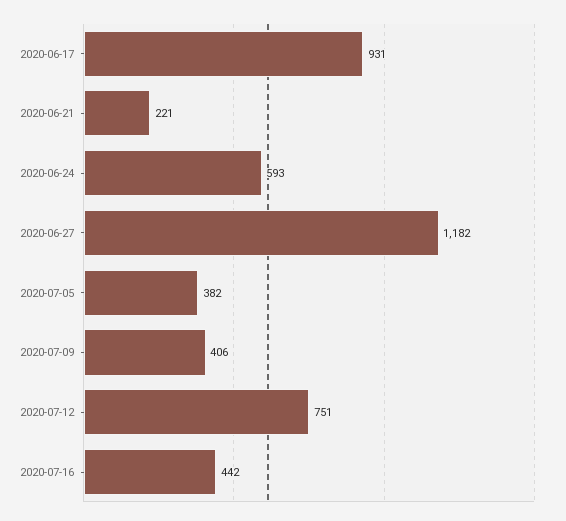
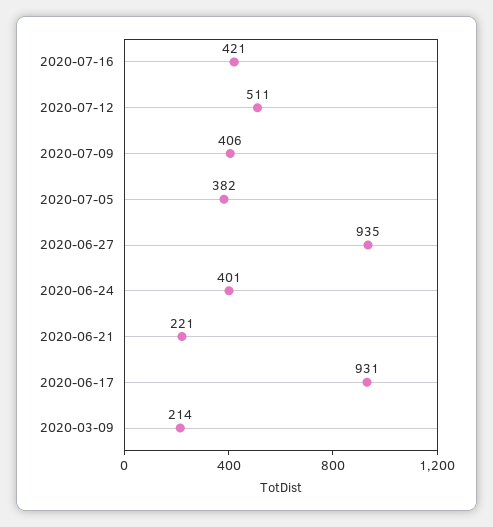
  {
    "2020-06-17": 931,
    "2020-06-21": 221,
-   "2020-06-24": 593,
+   "2020-06-24": 401,
-   "2020-06-27": 1182,
+   "2020-06-27": 935,
    "2020-07-05": 382,
    "2020-07-09": 406,
-   "2020-07-12": 751,
+   "2020-07-12": 511,
-   "2020-07-16": 442
+   "2020-07-16": 421,
+   "2020-03-09": 214
  }

